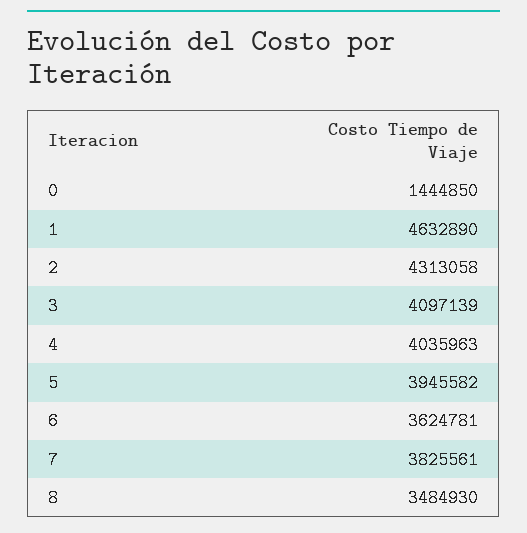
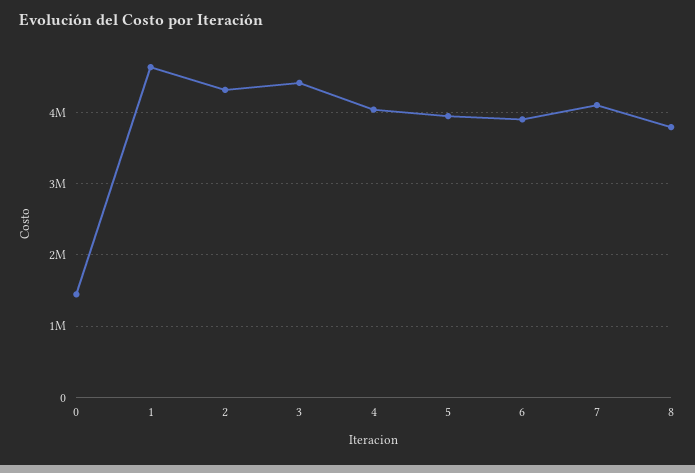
  {
    "0": 1444850,
    "1": 4632890,
    "2": 4313058,
-   "3": 4097139,
+   "3": 4400000,
    "4": 4035963,
    "5": 3945582,
-   "6": 3624781,
+   "6": 3900000,
-   "7": 3825561,
+   "7": 4100000,
-   "8": 3484930
+   "8": 3800000
  }

